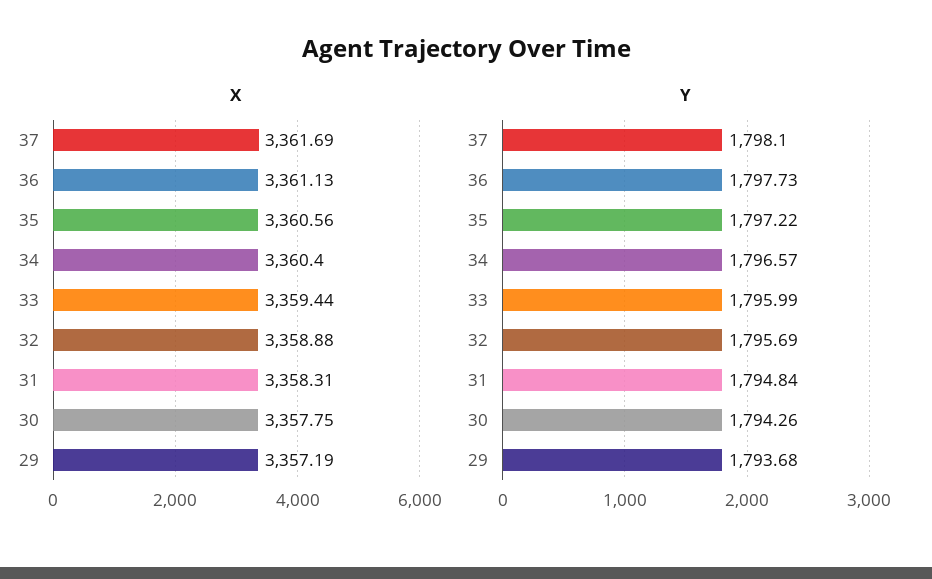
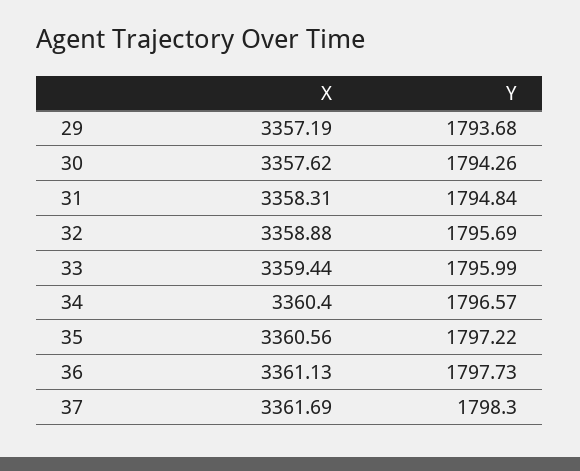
  {
    "X": {
      "37": 3361.69,
      "36": 3361.13,
      "35": 3360.56,
      "34": 3360.4,
      "33": 3359.44,
      "32": 3358.88,
      "31": 3358.31,
-     "30": 3357.75,
+     "30": 3357.62,
      "29": 3357.19
    },
    "Y": {
-     "37": 1798.1,
+     "37": 1798.3,
      "36": 1797.73,
      "35": 1797.22,
      "34": 1796.57,
      "33": 1795.99,
      "32": 1795.69,
      "31": 1794.84,
      "30": 1794.26,
      "29": 1793.68
    }
  }

